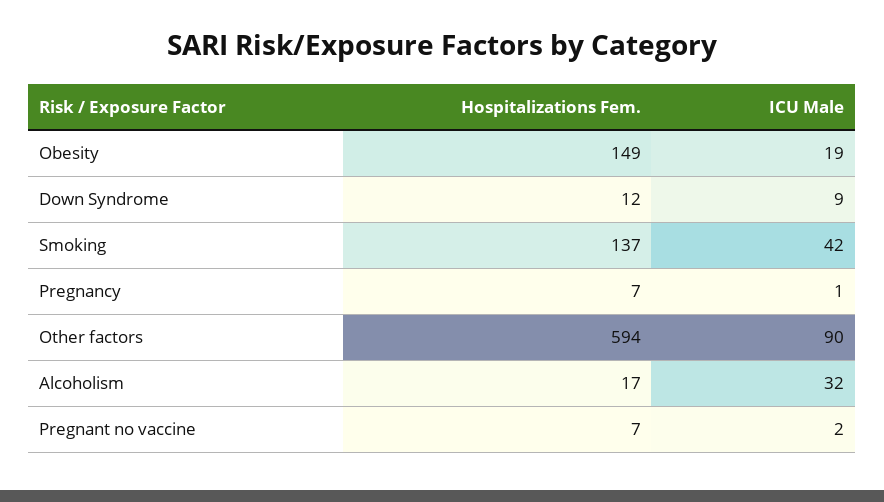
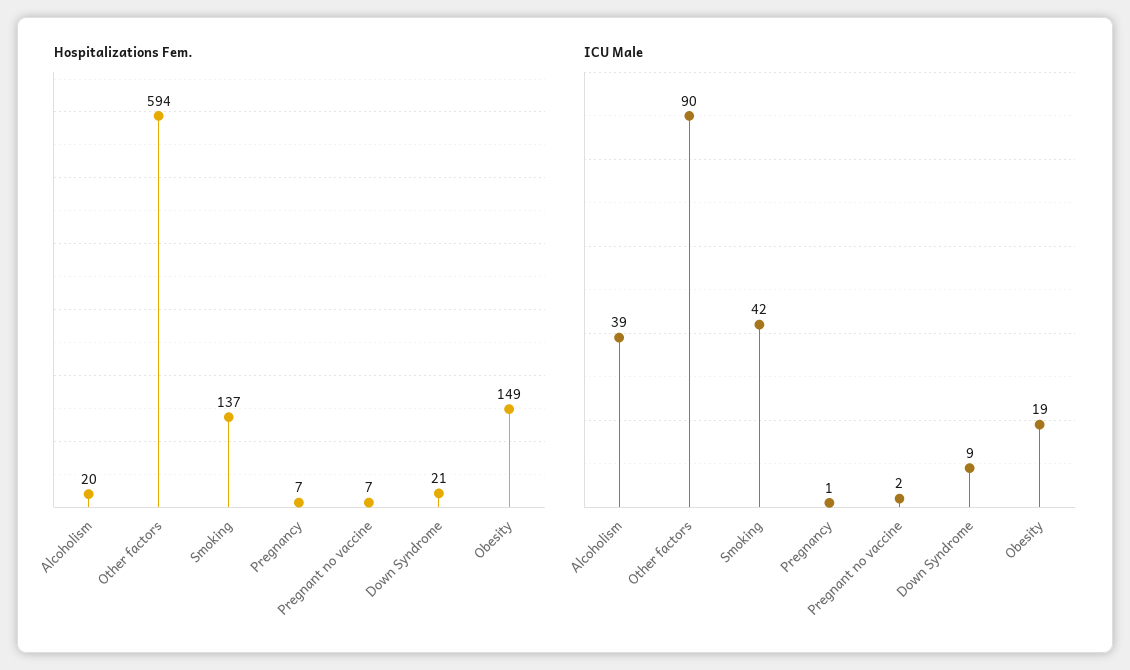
  {
    "Hospitalizations Fem.": {
      "Obesity": 149,
-     "Down Syndrome": 12,
+     "Down Syndrome": 21,
      "Smoking": 137,
      "Pregnancy": 7,
      "Other factors": 594,
-     "Alcoholism": 17,
+     "Alcoholism": 20,
      "Pregnant no vaccine": 7
    },
    "ICU Male": {
      "Obesity": 19,
      "Down Syndrome": 9,
      "Smoking": 42,
      "Pregnancy": 1,
      "Other factors": 90,
-     "Alcoholism": 32,
+     "Alcoholism": 39,
      "Pregnant no vaccine": 2
    }
  }

